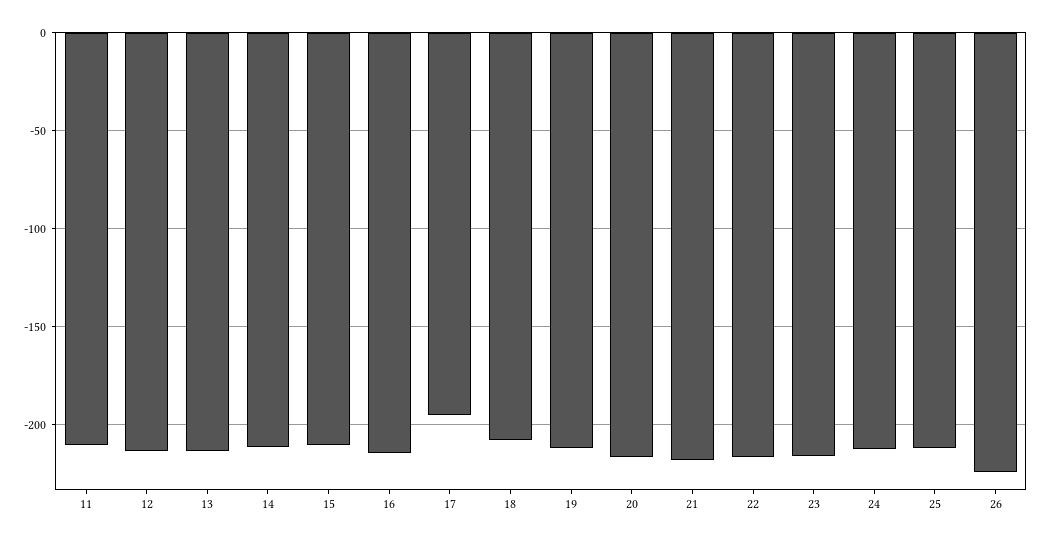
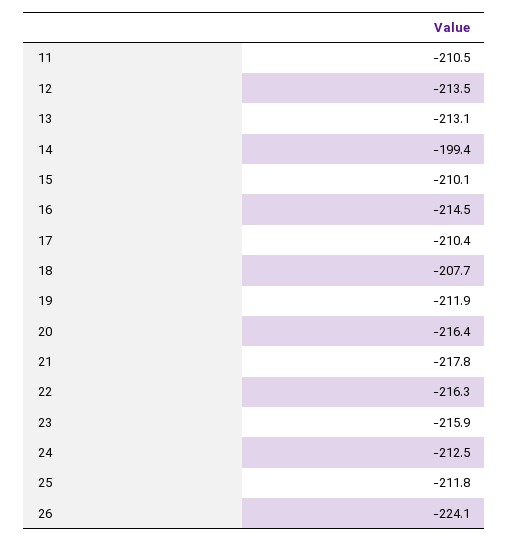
  {
    "11": -210.5,
    "12": -213.5,
    "13": -213.1,
-   "14": -210,
+   "14": -199.4,
    "15": -210.1,
    "16": -214.5,
-   "17": -195,
+   "17": -210.4,
    "18": -207.7,
    "19": -211.9,
    "20": -216.4,
    "21": -217.8,
    "22": -216.3,
    "23": -215.9,
    "24": -212.5,
    "25": -211.8,
    "26": -224.1
  }

